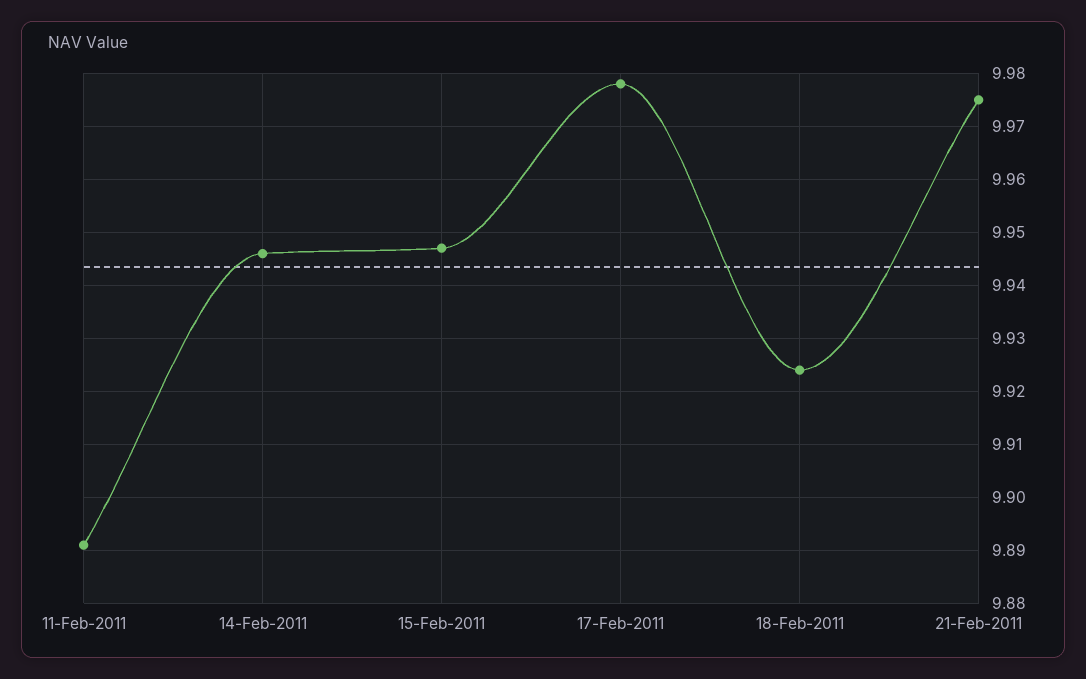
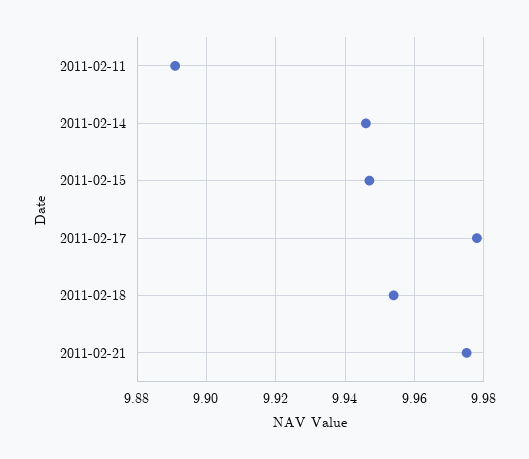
  {
    "11-Feb-2011": 9.89,
    "14-Feb-2011": 9.945,
    "15-Feb-2011": 9.945,
    "17-Feb-2011": 9.98,
-   "18-Feb-2011": 9.925,
+   "18-Feb-2011": 9.955,
    "21-Feb-2011": 9.975
  }

